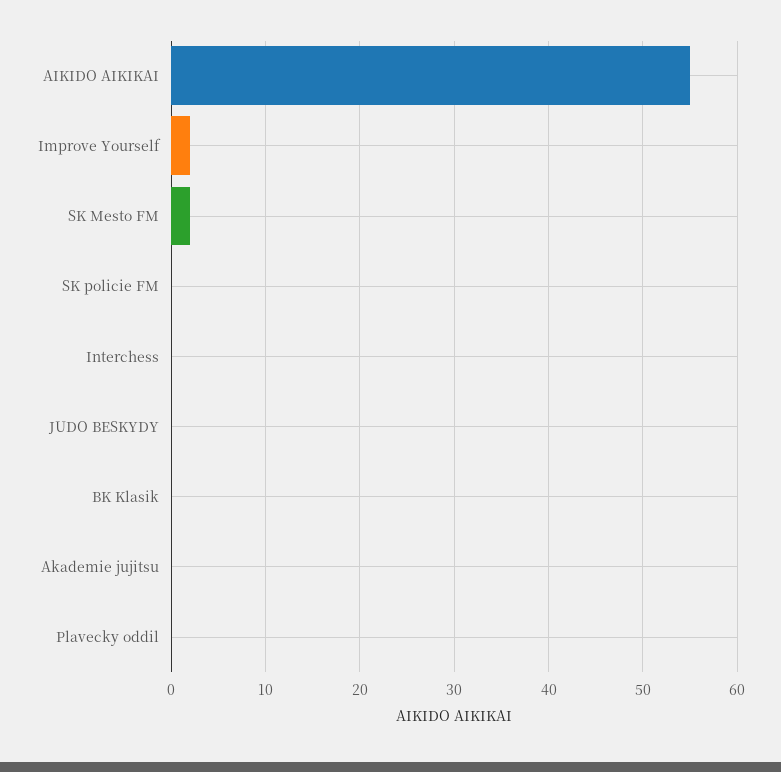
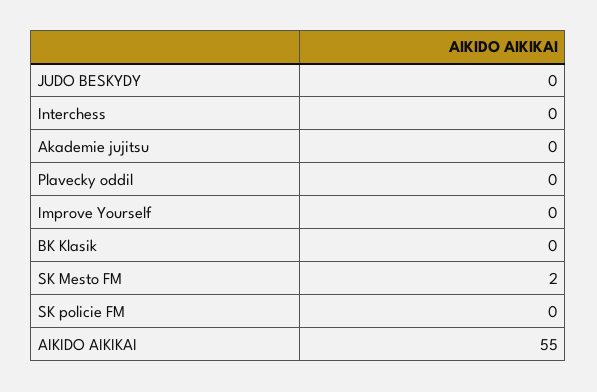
  {
    "AIKIDO AIKIKAI": 55,
-   "Improve Yourself": 2,
+   "Improve Yourself": 0,
    "SK Mesto FM": 2,
    "SK policie FM": 0,
    "Interchess": 0,
    "JUDO BESKYDY": 0,
    "BK Klasik": 0,
    "Akademie jujitsu": 0,
    "Plavecky oddil": 0
  }

